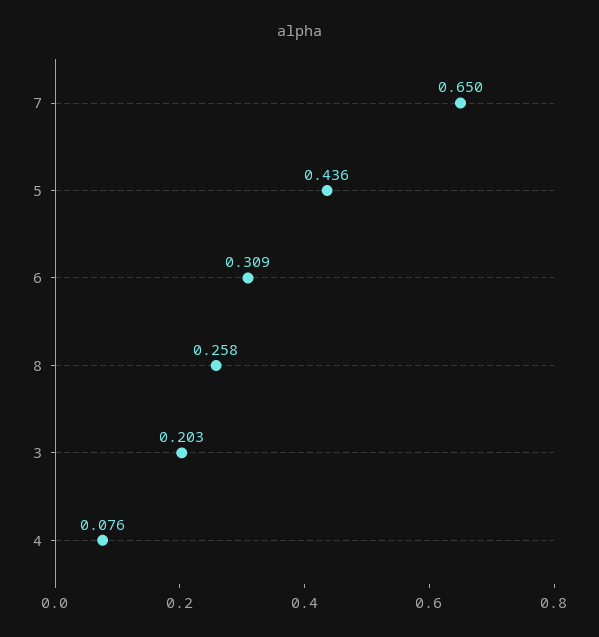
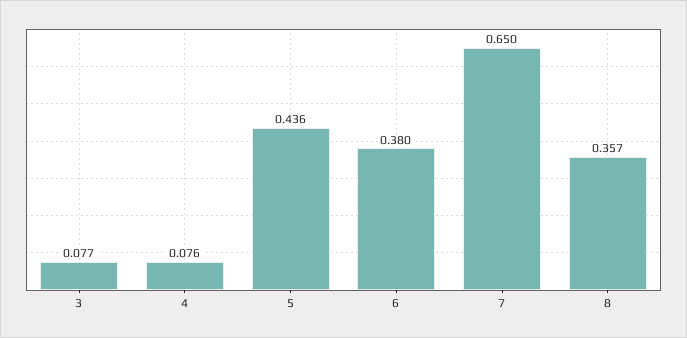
  {
    "7": 0.65,
    "5": 0.436,
-   "6": 0.309,
+   "6": 0.38,
-   "8": 0.258,
+   "8": 0.357,
-   "3": 0.203,
+   "3": 0.077,
    "4": 0.076
  }

